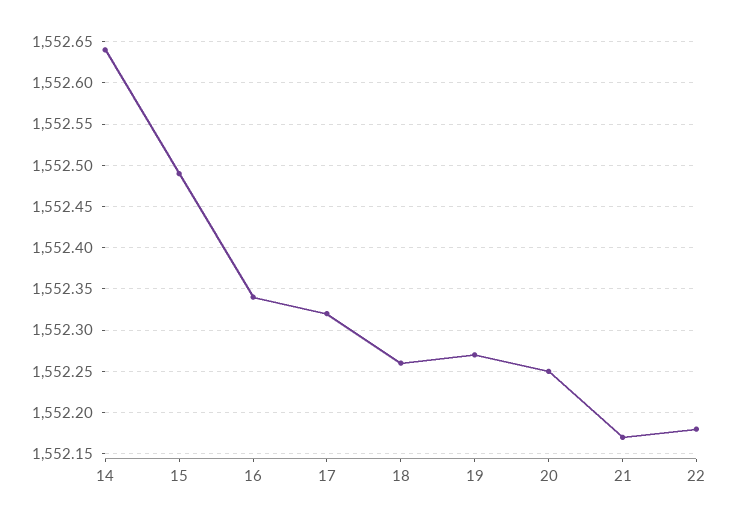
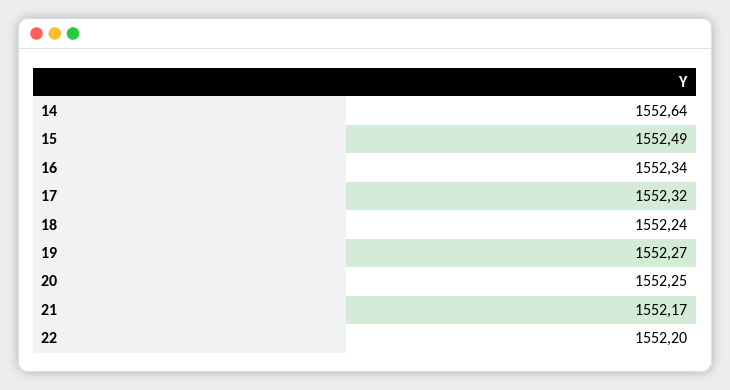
  {
    "14": 1552.64,
    "15": 1552.49,
    "16": 1552.34,
    "17": 1552.32,
-   "18": 1552.26,
+   "18": 1552.24,
    "19": 1552.27,
    "20": 1552.25,
    "21": 1552.17,
-   "22": 1552.18
+   "22": 1552.2
  }

